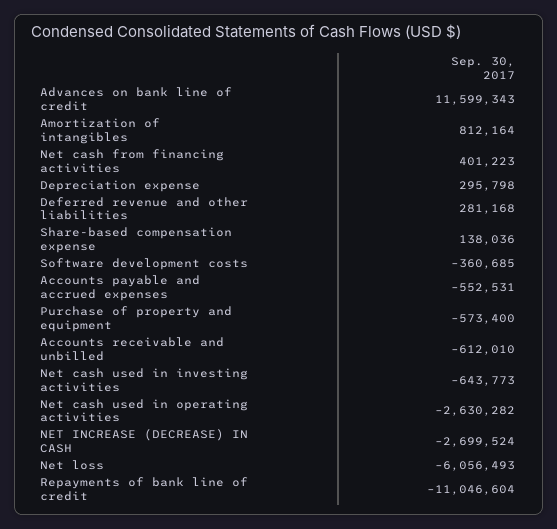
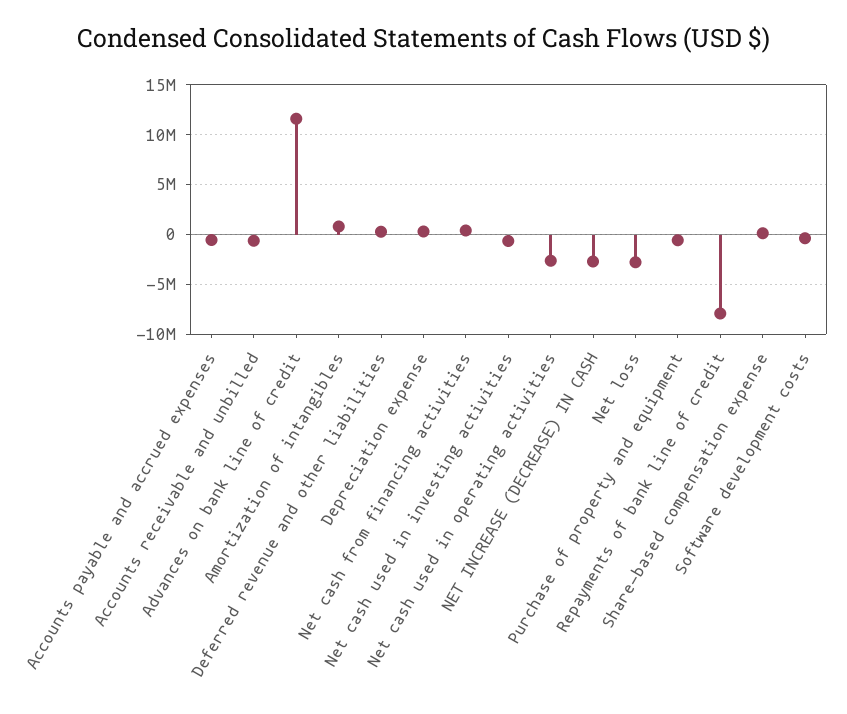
  {
    "Advances on bank line of credit": 11599343,
    "Amortization of intangibles": 812164,
    "Net cash from financing activities": 401223,
    "Depreciation expense": 295798,
    "Deferred revenue and other liabilities": 281168,
    "Share-based compensation expense": 138036,
    "Software development costs": -360685,
    "Accounts payable and accrued expenses": -552531,
    "Purchase of property and equipment": -573400,
    "Accounts receivable and unbilled": -612010,
    "Net cash used in investing activities": -643773,
    "Net cash used in operating activities": -2630282,
    "NET INCREASE (DECREASE) IN CASH": -2699524,
-   "Net loss": -6056493,
+   "Net loss": -3000000,
-   "Repayments of bank line of credit": -11046604
+   "Repayments of bank line of credit": -8000000
  }

